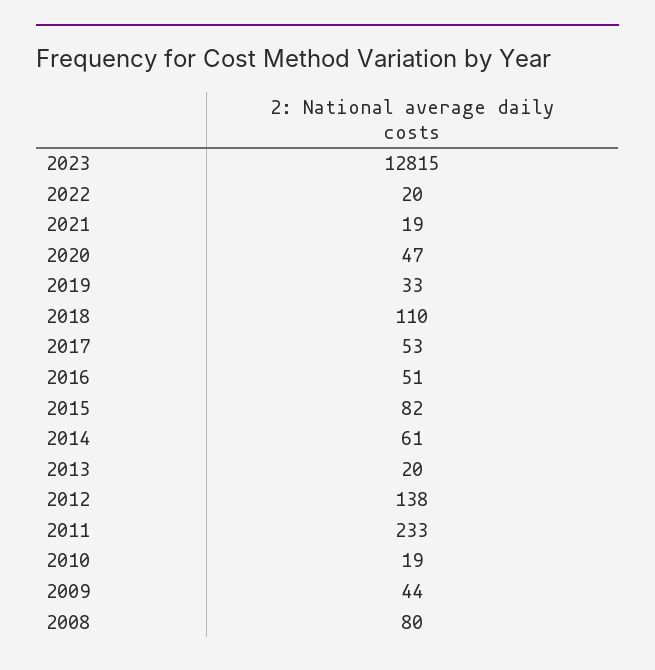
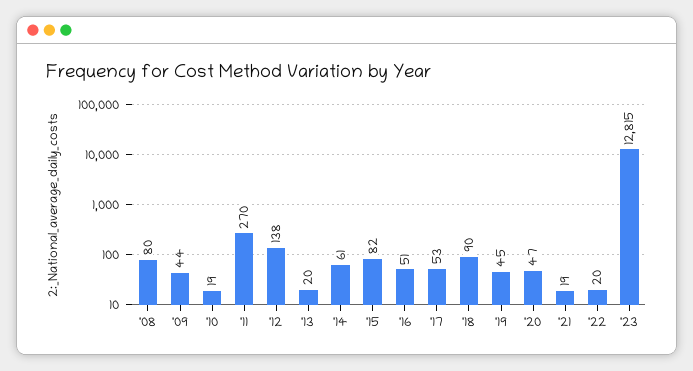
  {
    "2023": 12815,
    "2022": 20,
    "2021": 19,
    "2020": 47,
-   "2019": 33,
+   "2019": 45,
-   "2018": 110,
+   "2018": 90,
    "2017": 53,
    "2016": 51,
    "2015": 82,
    "2014": 61,
    "2013": 20,
    "2012": 138,
-   "2011": 233,
+   "2011": 270,
    "2010": 19,
    "2009": 44,
    "2008": 80
  }

